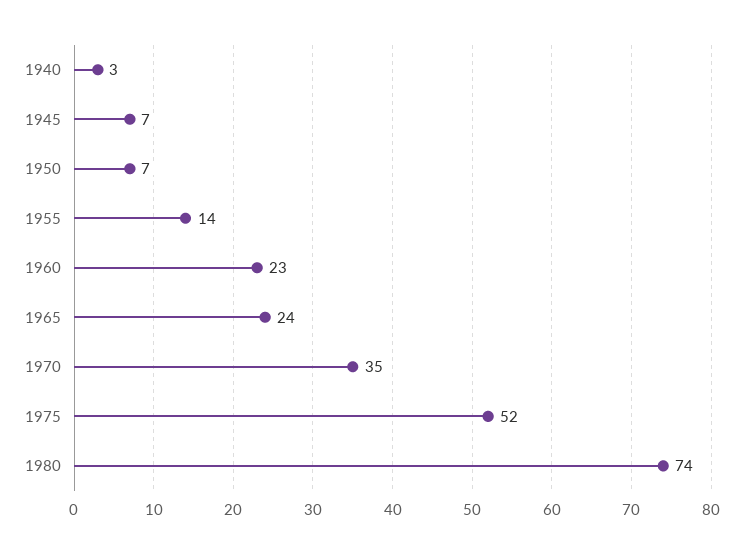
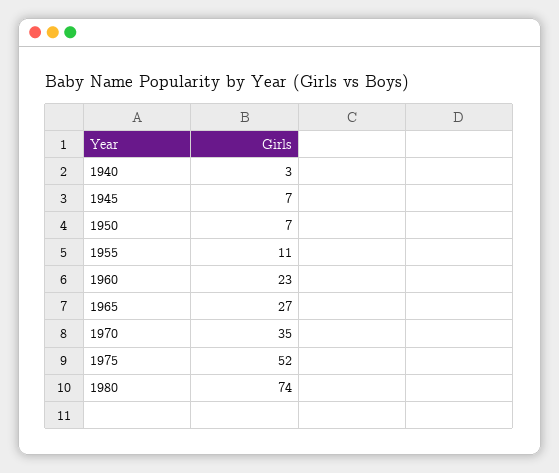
  {
    "1940": 3,
    "1945": 7,
    "1950": 7,
-   "1955": 14,
+   "1955": 11,
    "1960": 23,
-   "1965": 24,
+   "1965": 27,
    "1970": 35,
    "1975": 52,
    "1980": 74
  }

